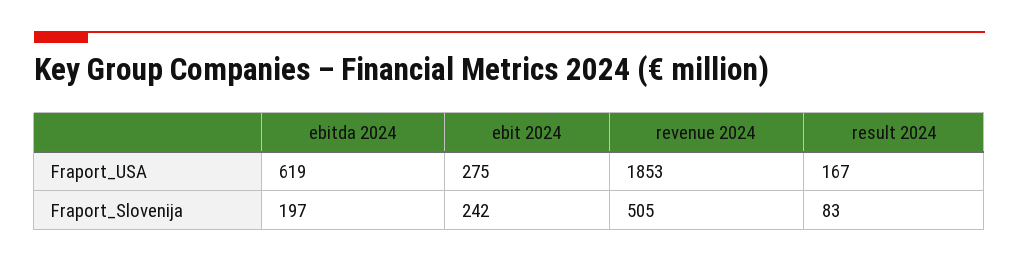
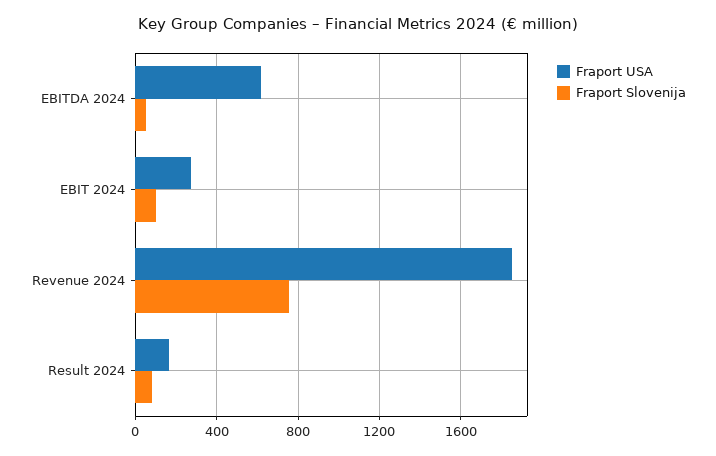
  {
    "Fraport_USA": {
      "ebitda 2024": 619,
      "ebit 2024": 275,
      "revenue 2024": 1853,
      "result 2024": 167
    },
    "Fraport_Slovenija": {
-     "ebitda 2024": 197,
+     "ebitda 2024": 50,
-     "ebit 2024": 242,
+     "ebit 2024": 100,
-     "revenue 2024": 505,
+     "revenue 2024": 750,
      "result 2024": 83
    }
  }

